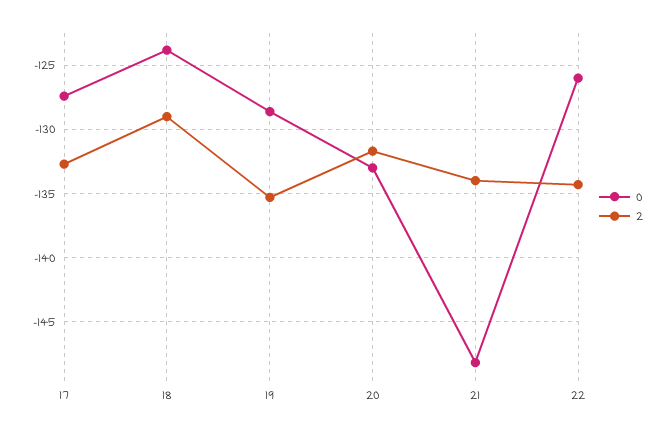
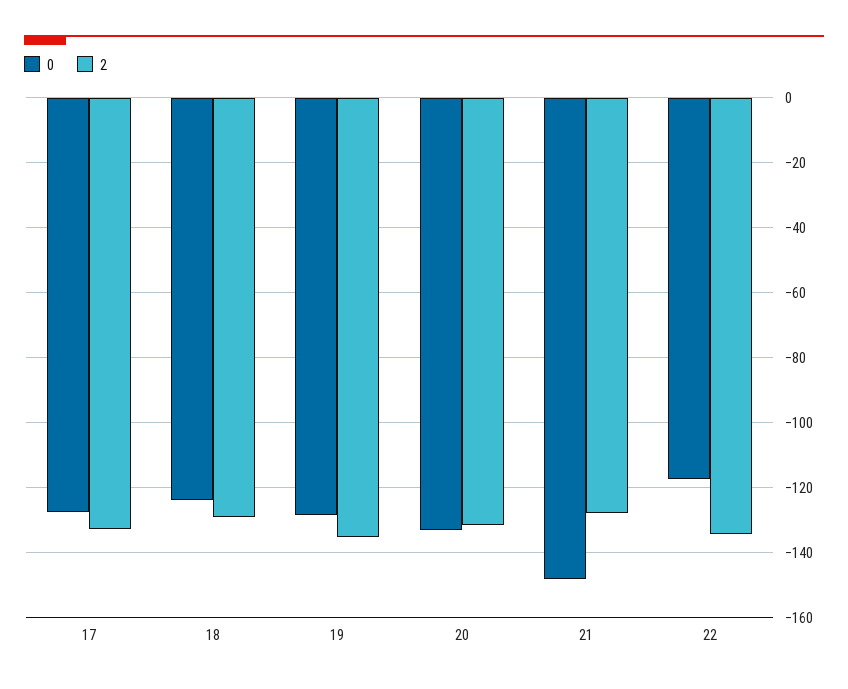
  {
    "0": {
      "17": -127.5,
      "18": -124,
      "19": -128.5,
      "20": -133,
      "21": -148,
-     "22": -126
+     "22": -118
    },
    "2": {
      "17": -132.5,
      "18": -129,
      "19": -135.5,
      "20": -131.5,
-     "21": -134,
+     "21": -128,
      "22": -134.5
    }
  }

